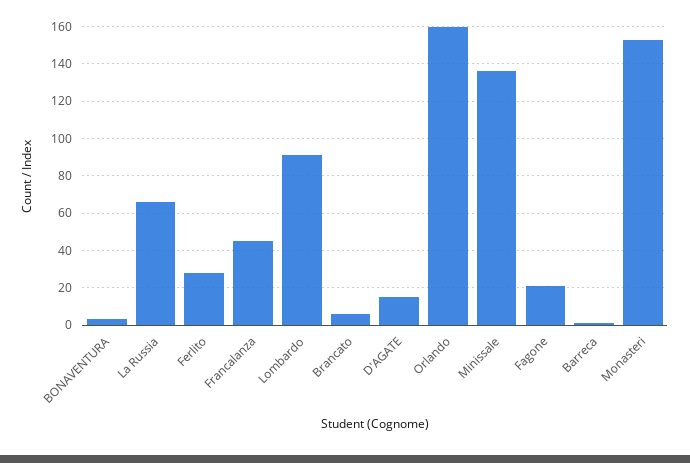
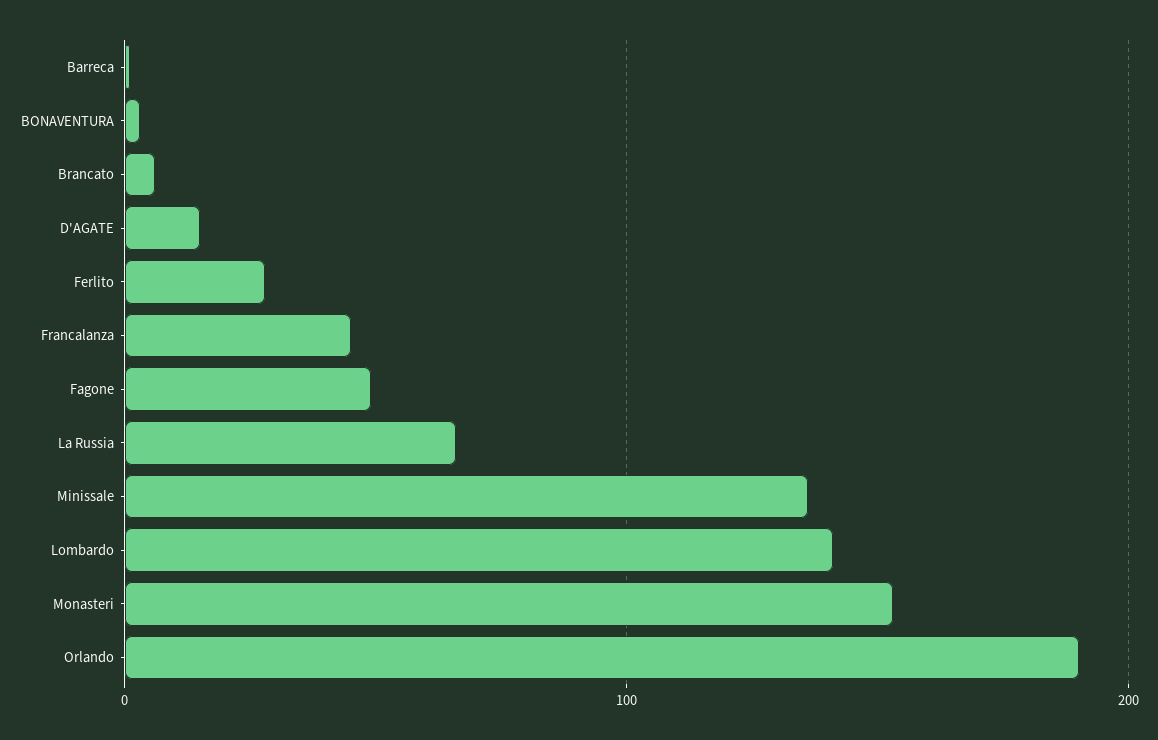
  {
    "BONAVENTURA": 5,
    "La Russia": 65,
    "Ferlito": 30,
    "Francalanza": 45,
-   "Lombardo": 90,
+   "Lombardo": 140,
    "Brancato": 5,
    "D'AGATE": 15,
-   "Orlando": 160,
+   "Orlando": 190,
    "Minissale": 135,
-   "Fagone": 20,
+   "Fagone": 50,
    "Barreca": 0,
    "Monasteri": 155
  }

